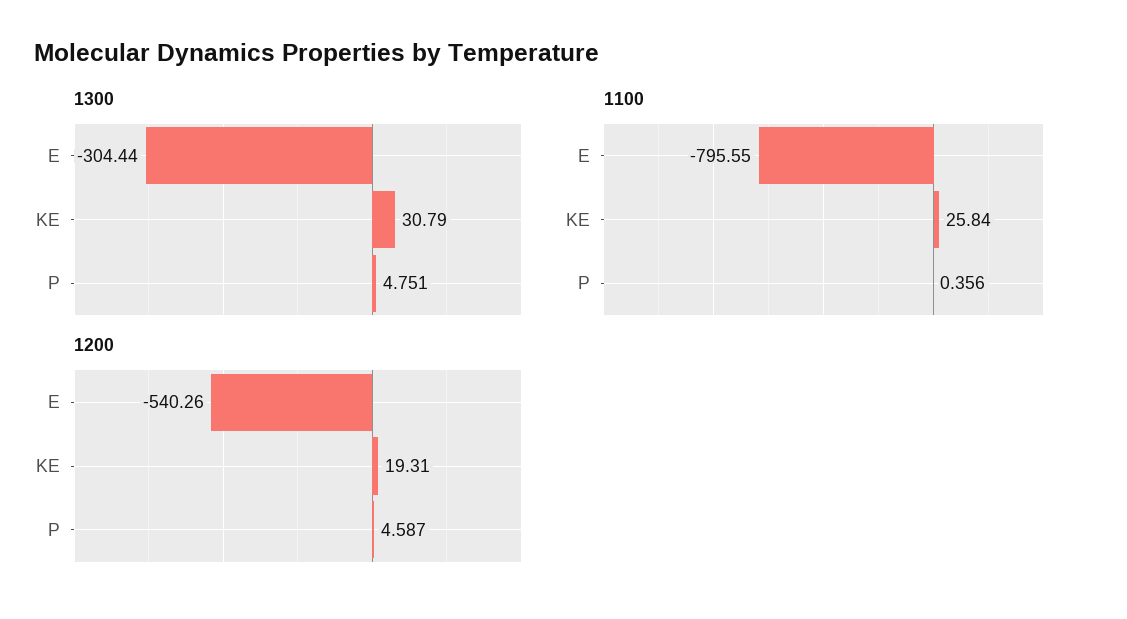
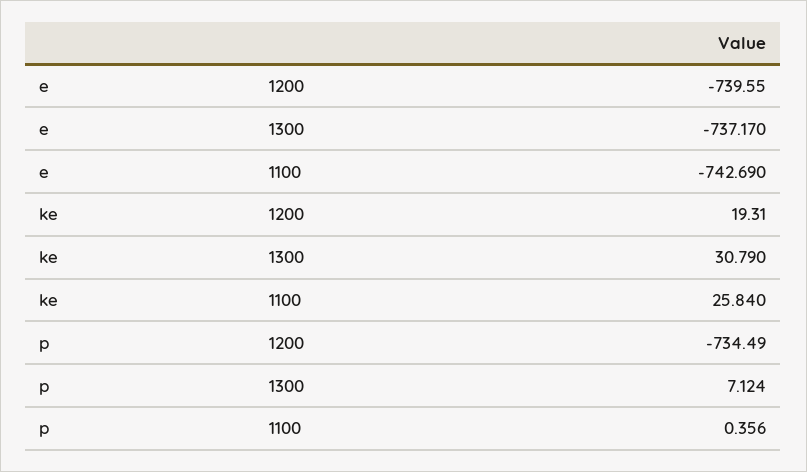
  {
    "1300": {
-     "E": -304.44,
+     "E": -737.17,
      "KE": 30.79,
-     "P": 4.751
+     "P": 7.124
    },
    "1100": {
-     "E": -795.55,
+     "E": -742.69,
      "KE": 25.84,
      "P": 0.356
    },
    "1200": {
-     "E": -540.26,
+     "E": -739.55,
      "KE": 19.31,
-     "P": 4.587
+     "P": -734.49
    }
  }

